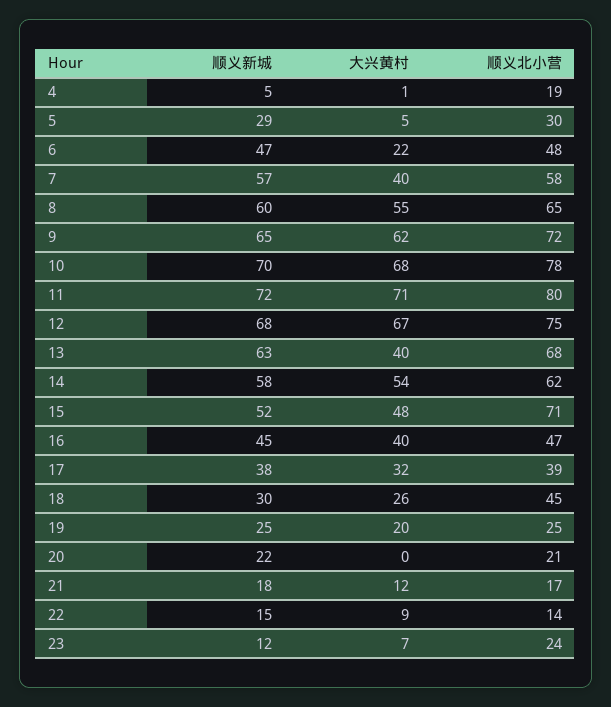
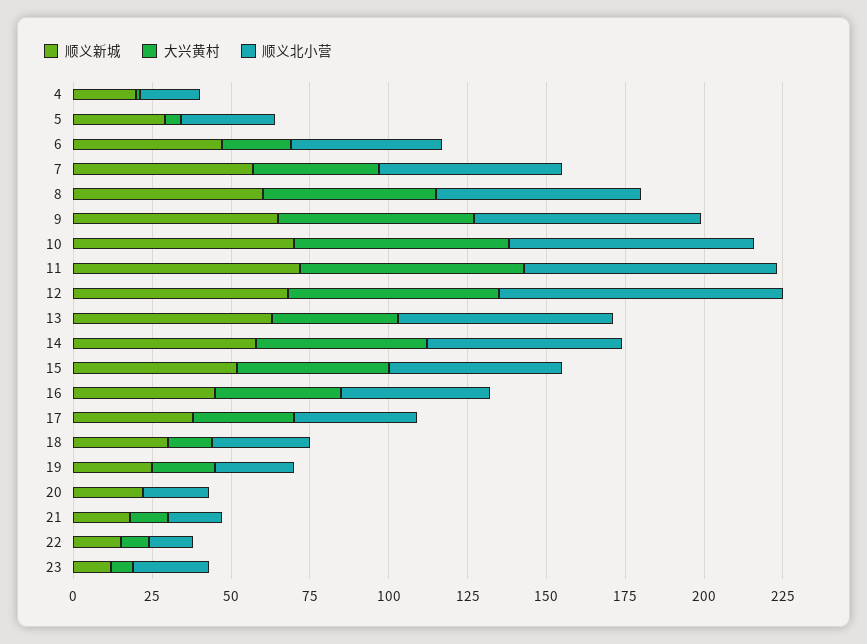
  {
    "顺义新城": {
-     "4": 5,
+     "4": 20,
      "5": 29,
      "6": 47,
      "7": 57,
      "8": 60,
      "9": 65,
      "10": 70,
      "11": 72,
      "12": 68,
      "13": 63,
      "14": 58,
      "15": 52,
      "16": 45,
      "17": 38,
      "18": 30,
      "19": 25,
      "20": 22,
      "21": 18,
      "22": 15,
      "23": 12
    },
    "大兴黄村": {
      "4": 1,
      "5": 5,
      "6": 22,
      "7": 40,
      "8": 55,
      "9": 62,
      "10": 68,
      "11": 71,
      "12": 67,
      "13": 40,
      "14": 54,
      "15": 48,
      "16": 40,
      "17": 32,
-     "18": 26,
+     "18": 15,
      "19": 20,
      "20": 0,
      "21": 12,
      "22": 9,
      "23": 7
    },
    "顺义北小营": {
      "4": 19,
      "5": 30,
      "6": 48,
      "7": 58,
      "8": 65,
      "9": 72,
      "10": 78,
      "11": 80,
-     "12": 75,
+     "12": 90,
      "13": 68,
      "14": 62,
-     "15": 71,
+     "15": 55,
      "16": 47,
      "17": 39,
-     "18": 45,
+     "18": 30,
      "19": 25,
      "20": 21,
      "21": 17,
      "22": 14,
      "23": 24
    }
  }

